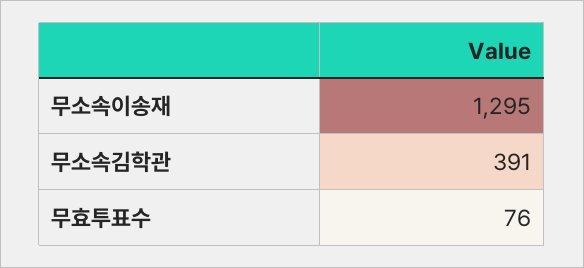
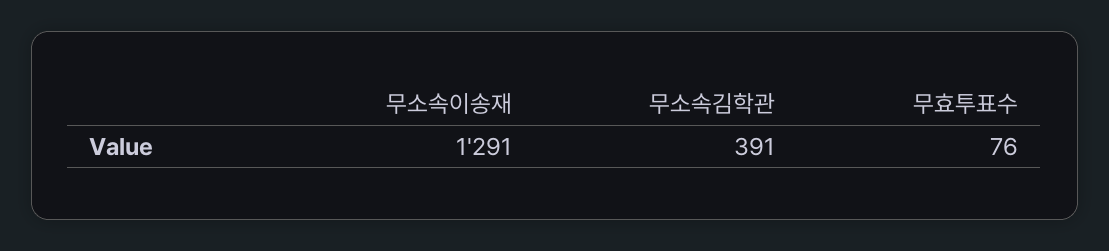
  {
-   "무소속이송재": 1295,
+   "무소속이송재": 1291,
    "무소속김학관": 391,
    "무효투표수": 76
  }

